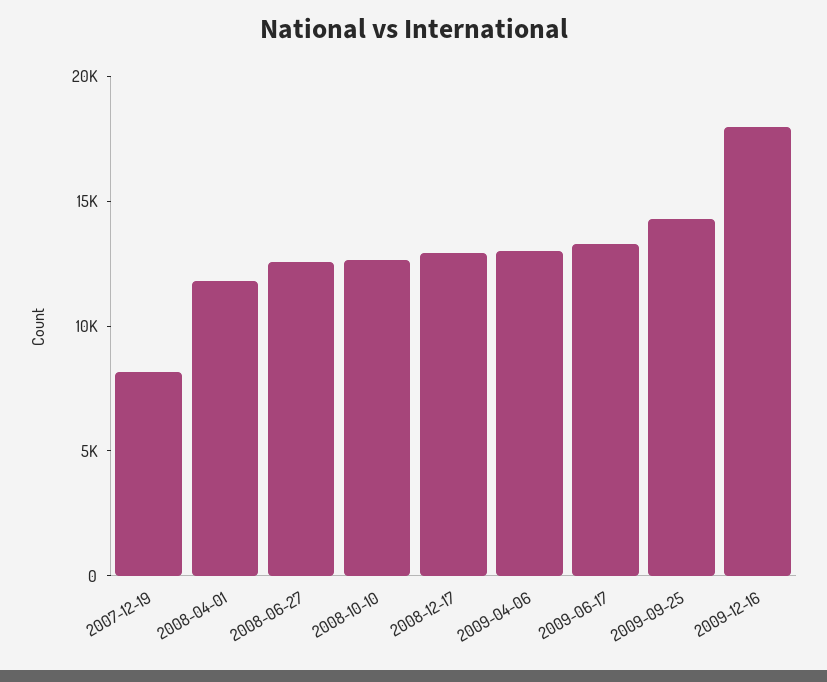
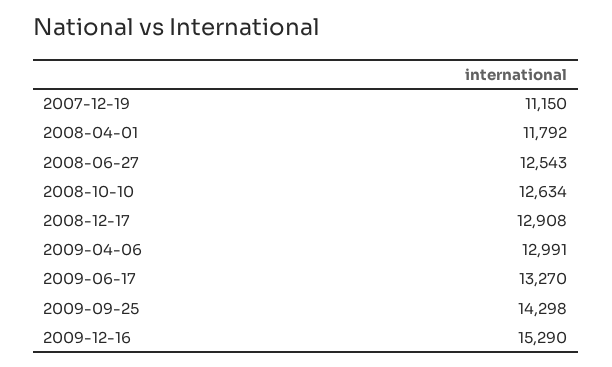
  {
-   "2007-12-19": 8000,
+   "2007-12-19": 11150,
    "2008-04-01": 11792,
    "2008-06-27": 12543,
    "2008-10-10": 12634,
    "2008-12-17": 12908,
    "2009-04-06": 12991,
    "2009-06-17": 13270,
    "2009-09-25": 14298,
-   "2009-12-16": 18000
+   "2009-12-16": 15290
  }

